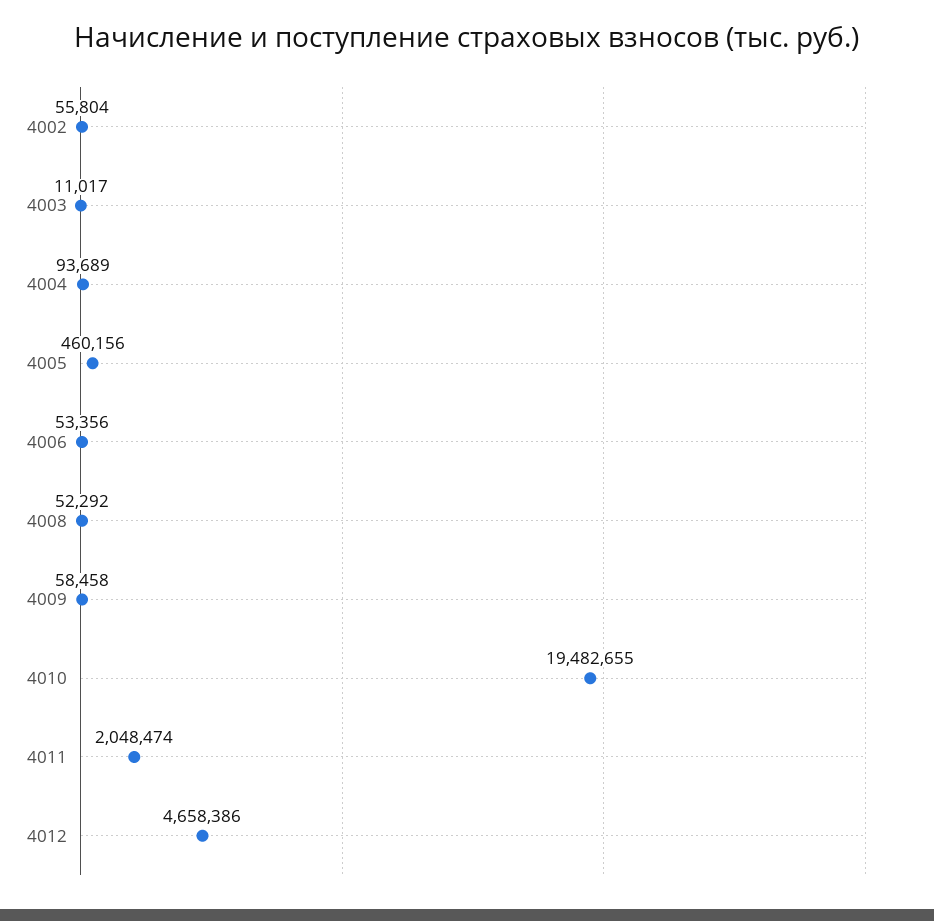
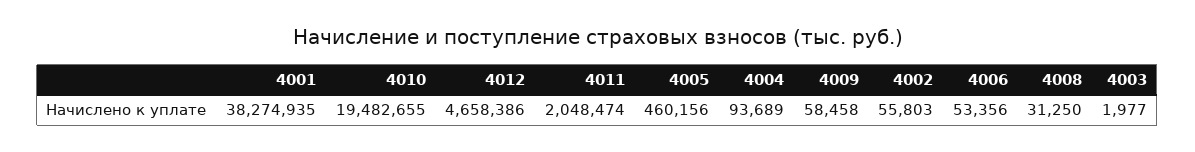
  {
-   "4002": 55804,
+   "4002": 55803,
-   "4003": 11017,
+   "4003": 1977,
    "4004": 93689,
    "4005": 460156,
    "4006": 53356,
-   "4008": 52292,
+   "4008": 31250,
    "4009": 58458,
    "4010": 19482655,
    "4011": 2048474,
-   "4012": 4658386
+   "4012": 4658386,
+   "4001": 38274935
  }

